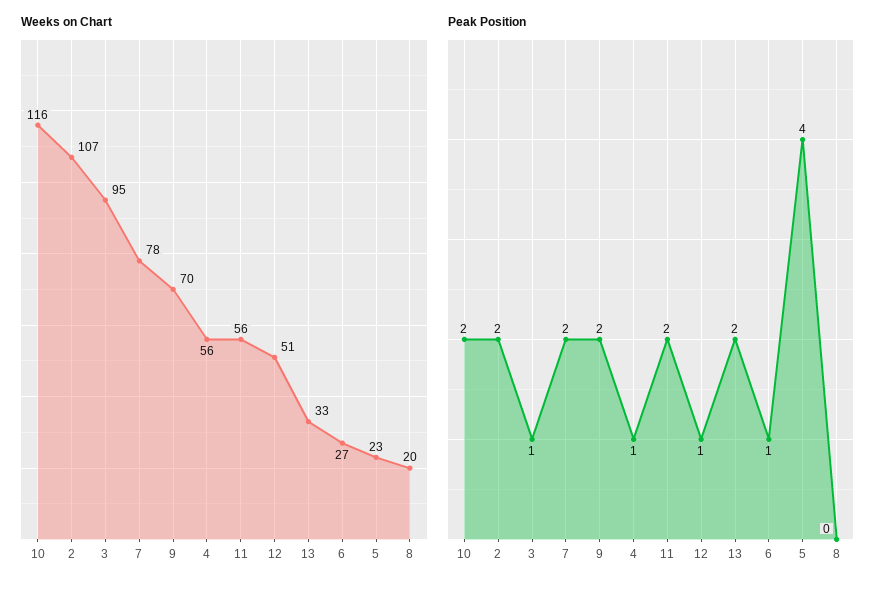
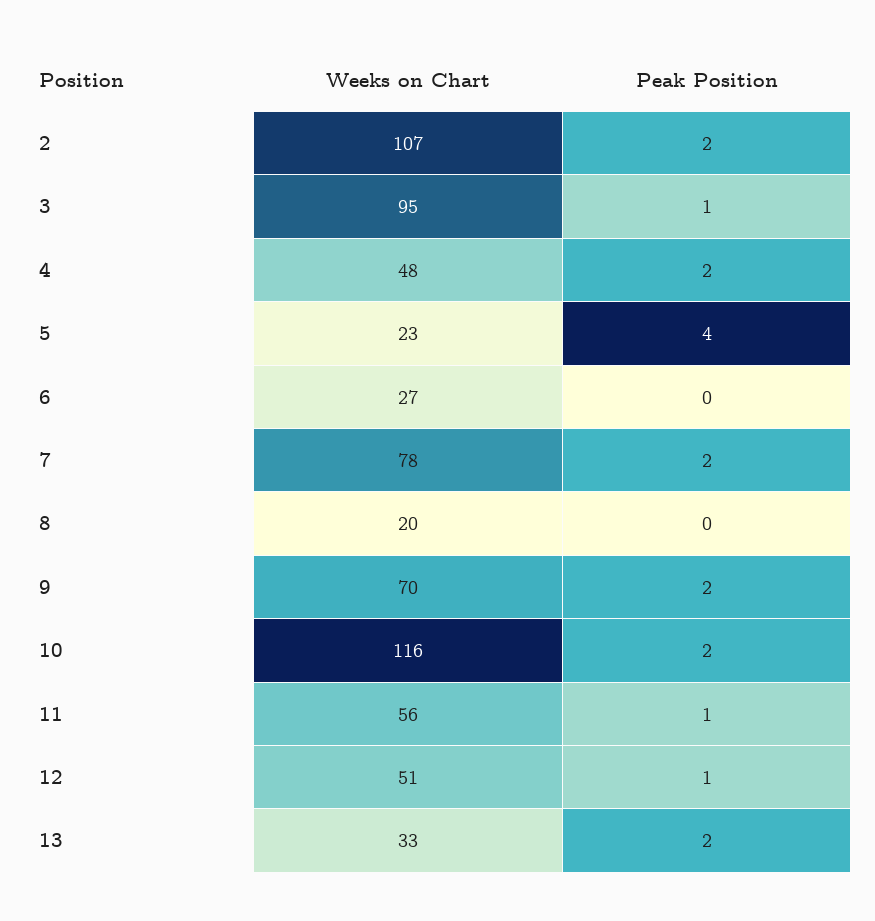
  {
    "Weeks on Chart": {
      "10": 116,
      "2": 107,
      "3": 95,
      "7": 78,
      "9": 70,
-     "4": 56,
+     "4": 48,
      "11": 56,
      "12": 51,
      "13": 33,
      "6": 27,
      "5": 23,
      "8": 20
    },
    "Peak Position": {
      "10": 2,
      "2": 2,
      "3": 1,
      "7": 2,
      "9": 2,
-     "4": 1,
+     "4": 2,
-     "11": 2,
+     "11": 1,
      "12": 1,
      "13": 2,
-     "6": 1,
+     "6": 0,
      "5": 4,
      "8": 0
    }
  }

